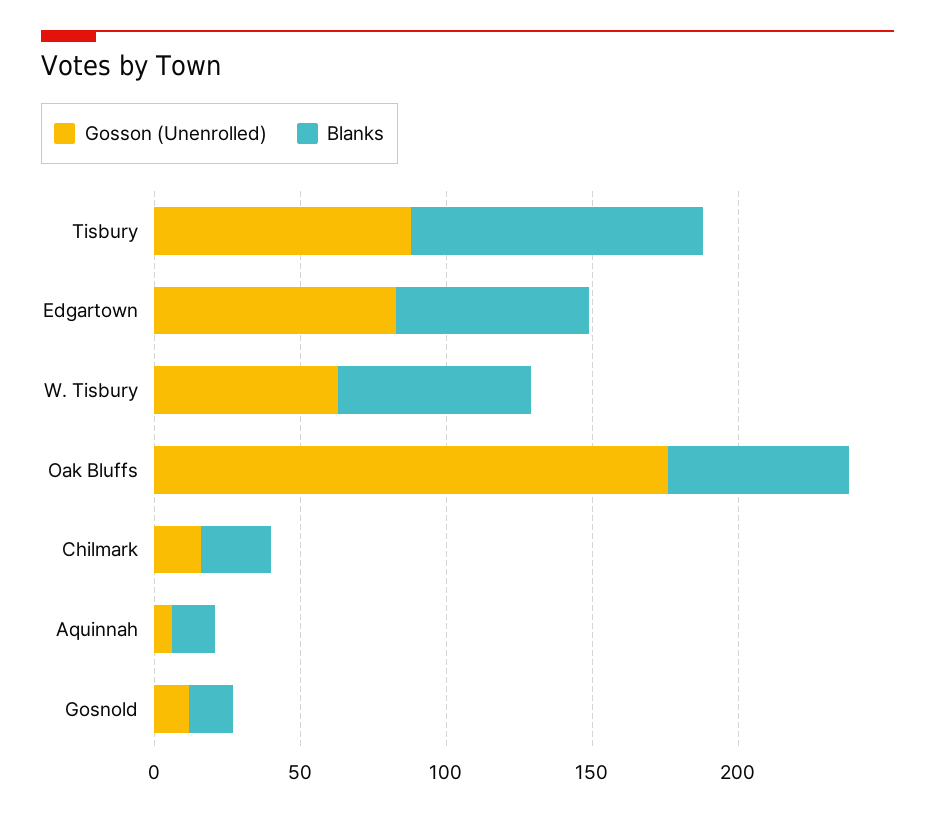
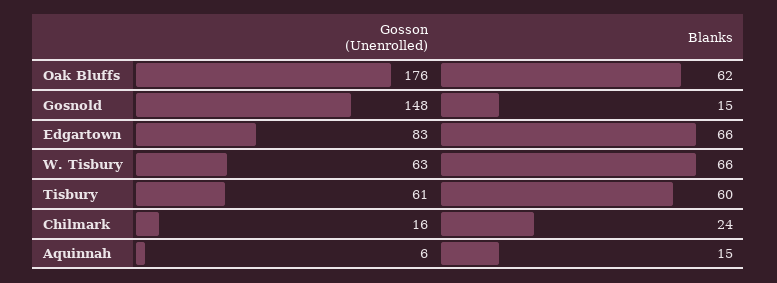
  {
    "Gosson (Unenrolled)": {
-     "Tisbury": 90,
+     "Tisbury": 61,
      "Edgartown": 83,
      "W. Tisbury": 63,
      "Oak Bluffs": 176,
      "Chilmark": 16,
      "Aquinnah": 6,
-     "Gosnold": 10
+     "Gosnold": 148
    },
    "Blanks": {
-     "Tisbury": 100,
+     "Tisbury": 60,
      "Edgartown": 66,
      "W. Tisbury": 66,
      "Oak Bluffs": 62,
      "Chilmark": 24,
      "Aquinnah": 15,
      "Gosnold": 15
    }
  }

